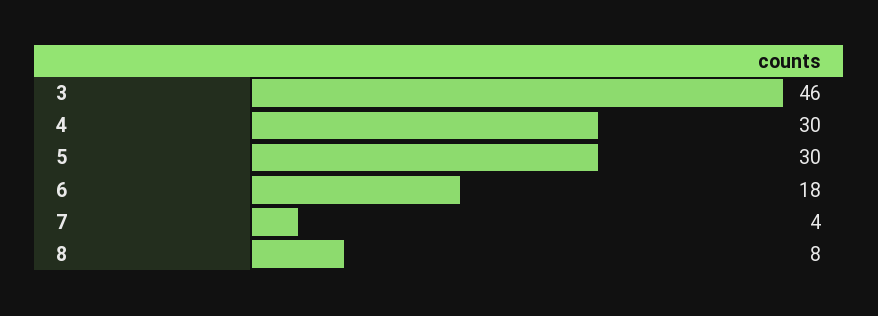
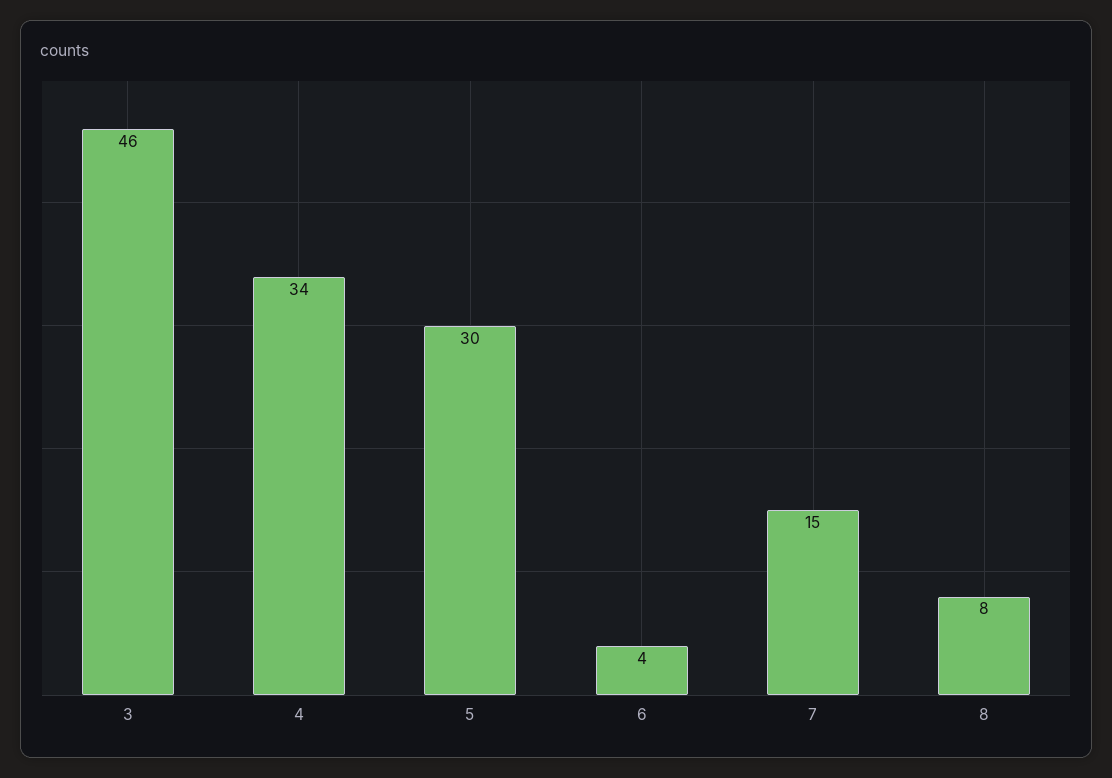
  {
    "3": 46,
-   "4": 30,
+   "4": 34,
    "5": 30,
-   "6": 18,
+   "6": 4,
-   "7": 4,
+   "7": 15,
    "8": 8
  }

